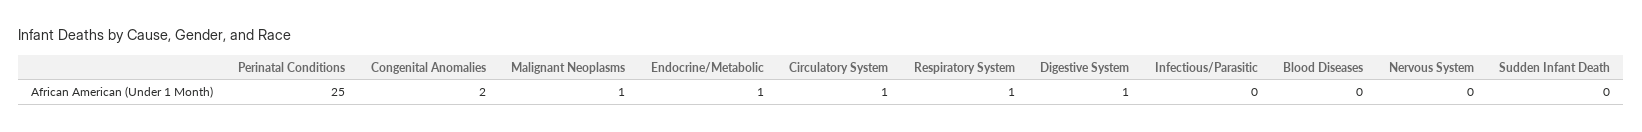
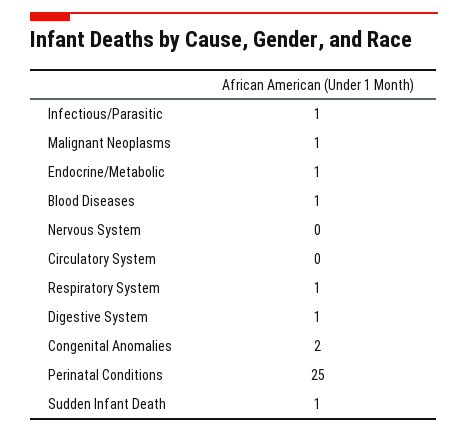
  {
    "Perinatal Conditions": 25,
    "Congenital Anomalies": 2,
    "Malignant Neoplasms": 1,
    "Endocrine/Metabolic": 1,
-   "Circulatory System": 1,
+   "Circulatory System": 0,
    "Respiratory System": 1,
    "Digestive System": 1,
-   "Infectious/Parasitic": 0,
+   "Infectious/Parasitic": 1,
-   "Blood Diseases": 0,
+   "Blood Diseases": 1,
    "Nervous System": 0,
-   "Sudden Infant Death": 0
+   "Sudden Infant Death": 1
  }

